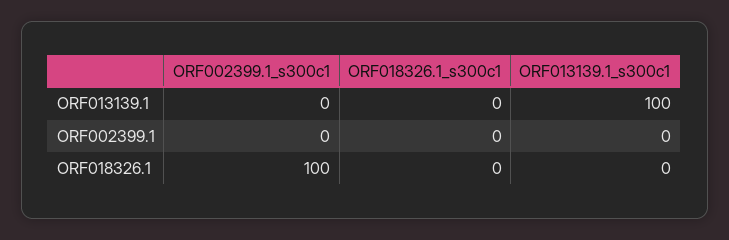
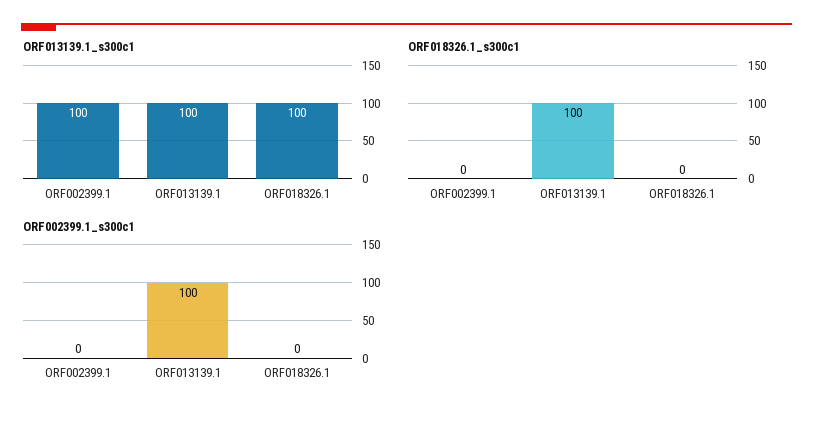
  {
    "ORF002399.1_s300c1": {
-     "ORF013139.1": 0,
+     "ORF013139.1": 100,
      "ORF002399.1": 0,
-     "ORF018326.1": 100
+     "ORF018326.1": 0
    },
    "ORF018326.1_s300c1": {
-     "ORF013139.1": 0,
+     "ORF013139.1": 100,
      "ORF002399.1": 0,
      "ORF018326.1": 0
    },
    "ORF013139.1_s300c1": {
      "ORF013139.1": 100,
-     "ORF002399.1": 0,
+     "ORF002399.1": 100,
-     "ORF018326.1": 0
+     "ORF018326.1": 100
    }
  }

